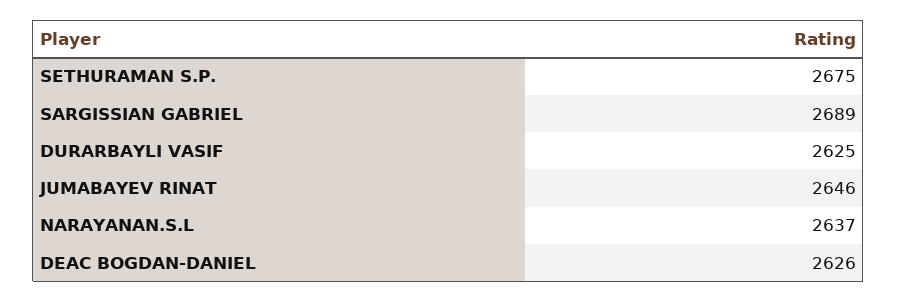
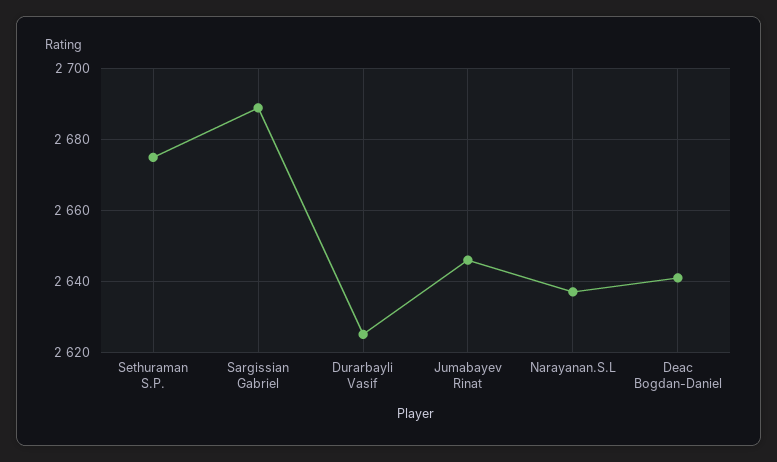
  {
    "SETHURAMAN S.P.": 2675,
    "SARGISSIAN GABRIEL": 2689,
    "DURARBAYLI VASIF": 2625,
    "JUMABAYEV RINAT": 2646,
    "NARAYANAN.S.L": 2637,
-   "DEAC BOGDAN-DANIEL": 2626
+   "DEAC BOGDAN-DANIEL": 2640
  }

